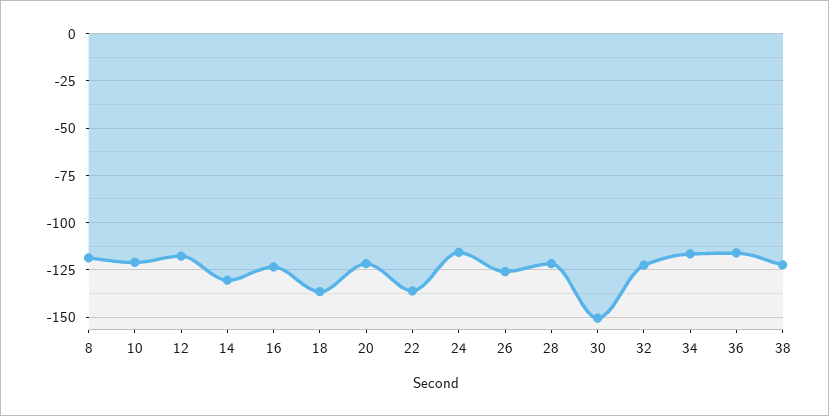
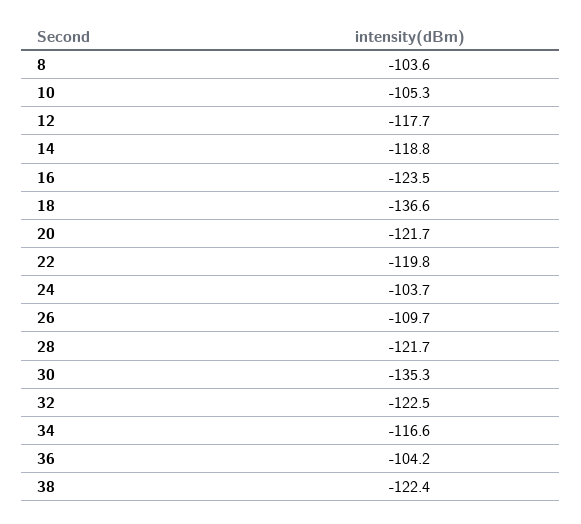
  {
-   "8": -120,
+   "8": -103.6,
-   "10": -120,
+   "10": -105.3,
    "12": -117.7,
-   "14": -130,
+   "14": -118.8,
    "16": -123.5,
    "18": -136.6,
    "20": -121.7,
-   "22": -135,
+   "22": -119.8,
-   "24": -115,
+   "24": -103.7,
-   "26": -125,
+   "26": -109.7,
    "28": -121.7,
-   "30": -150,
+   "30": -135.3,
    "32": -122.5,
    "34": -116.6,
-   "36": -115,
+   "36": -104.2,
    "38": -122.4
  }

